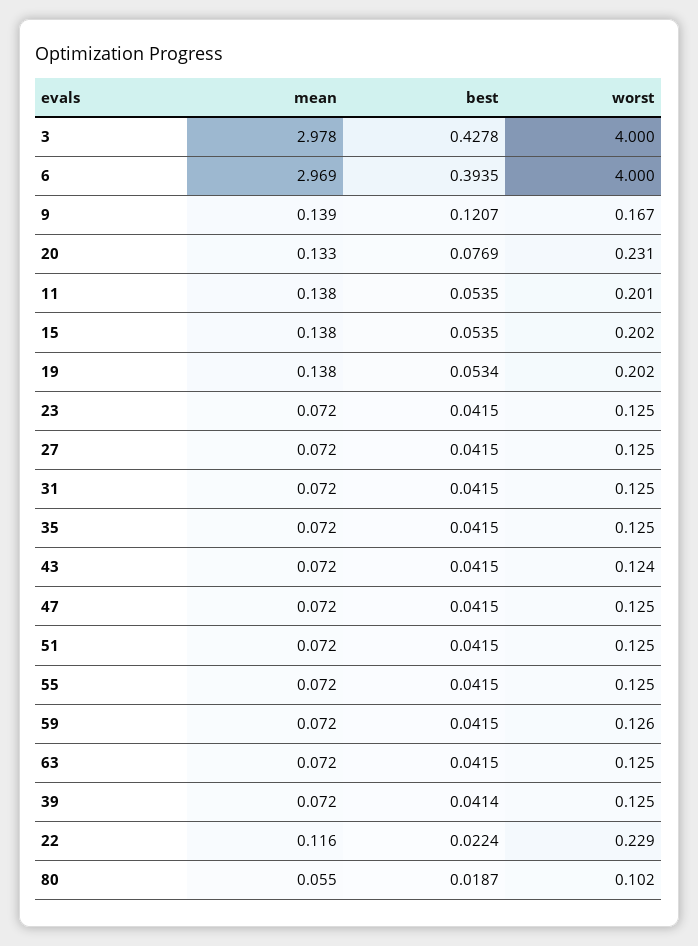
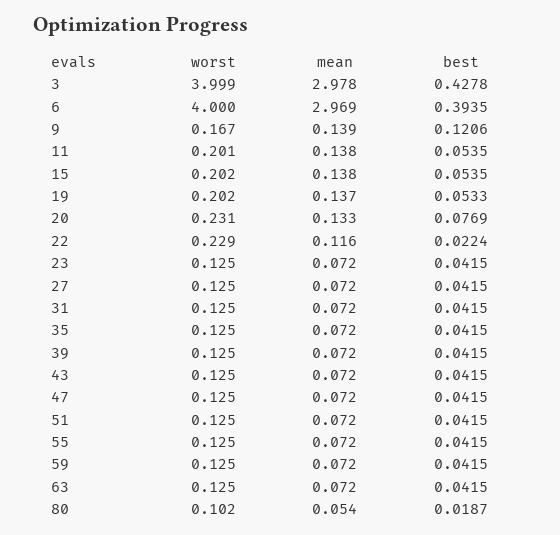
  {
    "mean": {
      "3": 2.978,
      "6": 2.969,
      "9": 0.139,
      "20": 0.133,
      "11": 0.138,
      "15": 0.138,
-     "19": 0.138,
+     "19": 0.137,
      "23": 0.072,
      "27": 0.072,
      "31": 0.072,
      "35": 0.072,
      "43": 0.072,
      "47": 0.072,
      "51": 0.072,
      "55": 0.072,
      "59": 0.072,
      "63": 0.072,
      "39": 0.072,
      "22": 0.116,
-     "80": 0.055
+     "80": 0.054
    },
    "best": {
      "3": 0.4278,
      "6": 0.3935,
-     "9": 0.1207,
+     "9": 0.1206,
      "20": 0.0769,
      "11": 0.0535,
      "15": 0.0535,
-     "19": 0.0534,
+     "19": 0.0533,
      "23": 0.0415,
      "27": 0.0415,
      "31": 0.0415,
      "35": 0.0415,
      "43": 0.0415,
      "47": 0.0415,
      "51": 0.0415,
      "55": 0.0415,
      "59": 0.0415,
      "63": 0.0415,
-     "39": 0.0414,
+     "39": 0.0415,
      "22": 0.0224,
      "80": 0.0187
    },
    "worst": {
-     "3": 4,
+     "3": 3.999,
      "6": 4,
      "9": 0.167,
      "20": 0.231,
      "11": 0.201,
      "15": 0.202,
      "19": 0.202,
      "23": 0.125,
      "27": 0.125,
      "31": 0.125,
      "35": 0.125,
-     "43": 0.124,
+     "43": 0.125,
      "47": 0.125,
      "51": 0.125,
      "55": 0.125,
-     "59": 0.126,
+     "59": 0.125,
      "63": 0.125,
      "39": 0.125,
      "22": 0.229,
      "80": 0.102
    }
  }

